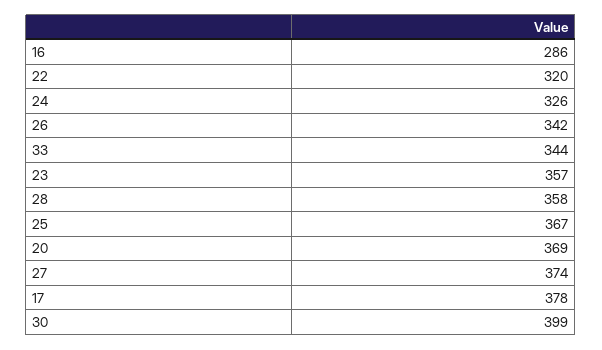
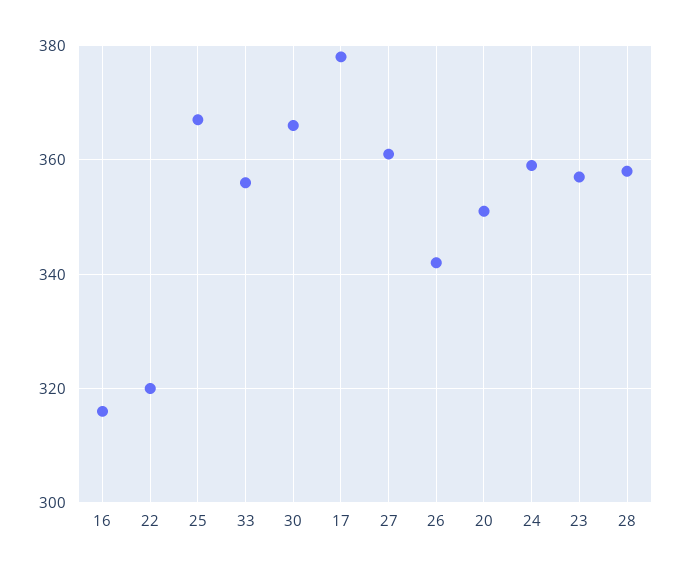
  {
-   "16": 286,
+   "16": 315,
    "22": 320,
-   "24": 326,
+   "24": 360,
    "26": 342,
-   "33": 344,
+   "33": 355,
    "23": 357,
    "28": 358,
    "25": 367,
-   "20": 369,
+   "20": 350,
-   "27": 374,
+   "27": 360,
    "17": 378,
-   "30": 399
+   "30": 365
  }

